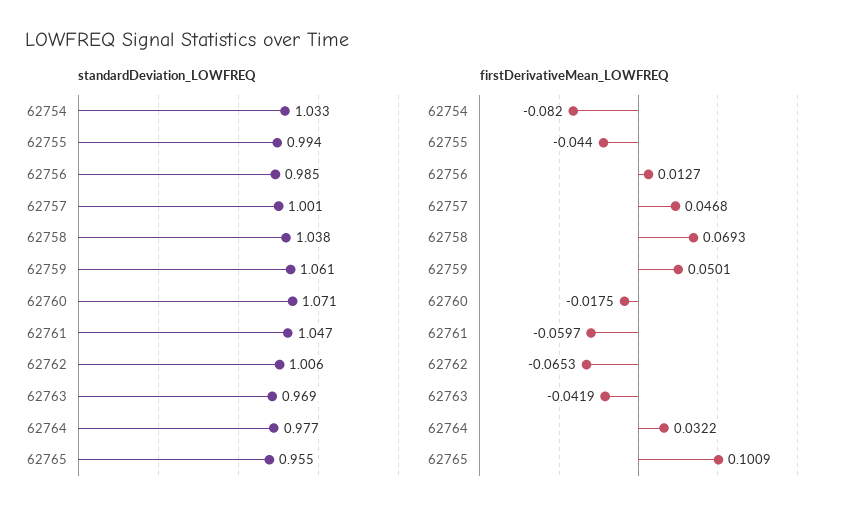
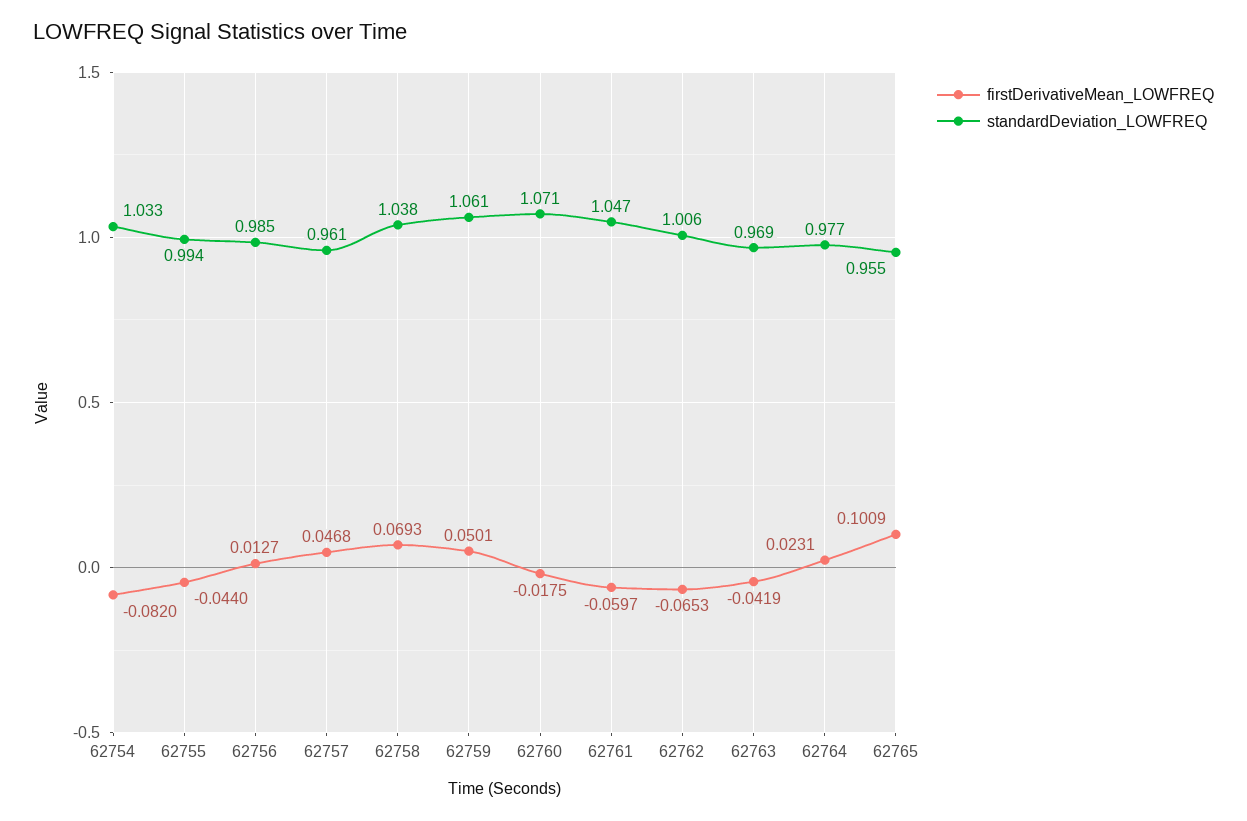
  {
    "standardDeviation_LOWFREQ": {
      "62754": 1.033,
      "62755": 0.994,
      "62756": 0.985,
-     "62757": 1.001,
+     "62757": 0.961,
      "62758": 1.038,
      "62759": 1.061,
      "62760": 1.071,
      "62761": 1.047,
      "62762": 1.006,
      "62763": 0.969,
      "62764": 0.977,
      "62765": 0.955
    },
    "firstDerivativeMean_LOWFREQ": {
      "62754": -0.082,
      "62755": -0.044,
      "62756": 0.0127,
      "62757": 0.0468,
      "62758": 0.0693,
      "62759": 0.0501,
      "62760": -0.0175,
      "62761": -0.0597,
      "62762": -0.0653,
      "62763": -0.0419,
-     "62764": 0.0322,
+     "62764": 0.0231,
      "62765": 0.1009
    }
  }

